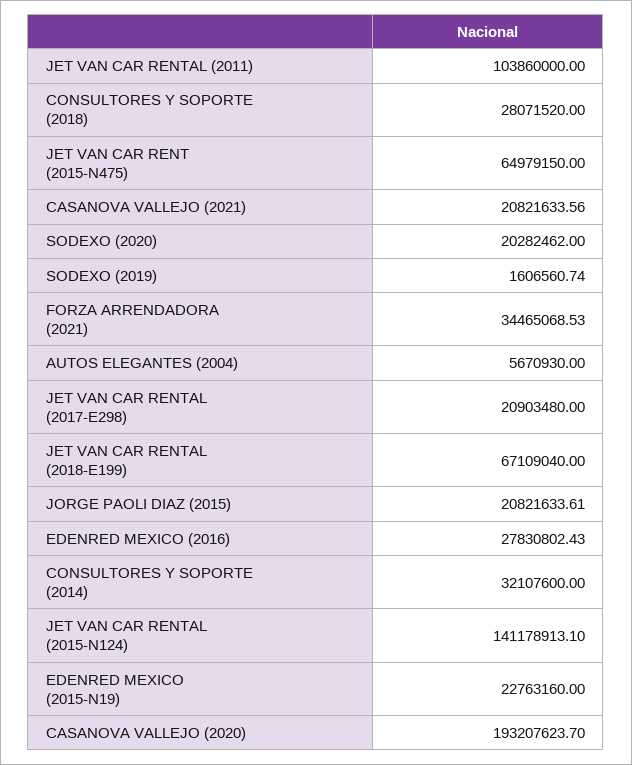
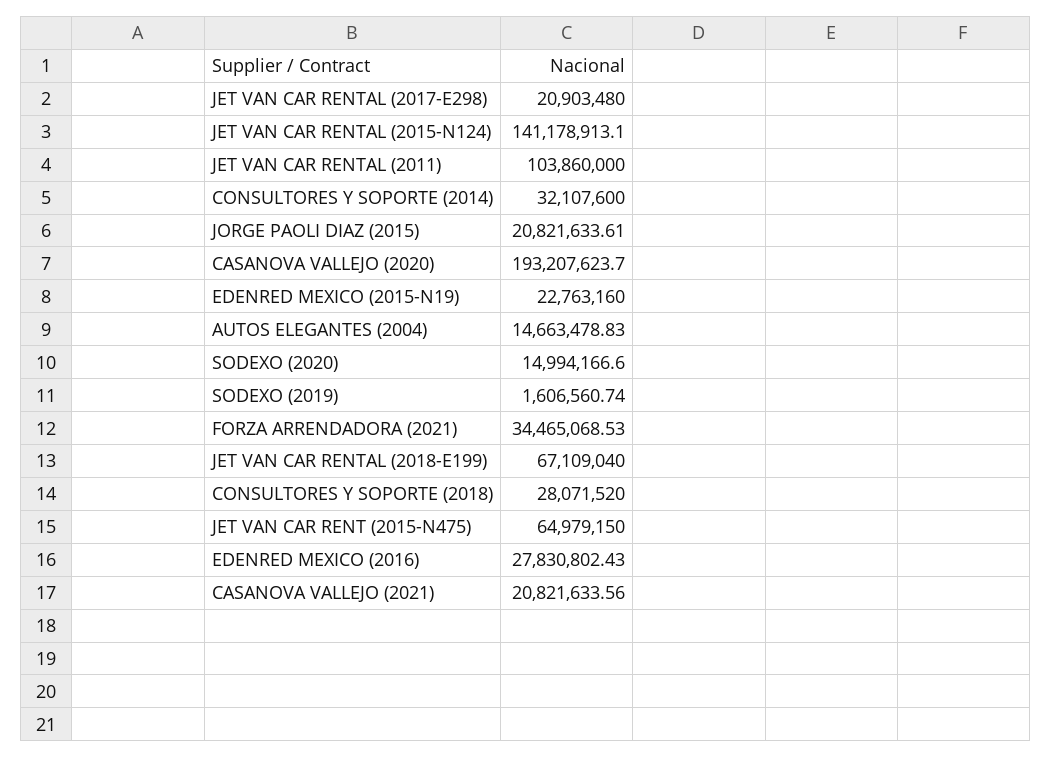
  {
    "JET VAN CAR RENTAL (2011)": 103860000,
    "CONSULTORES Y SOPORTE (2018)": 28071520,
    "JET VAN CAR RENT (2015-N475)": 64979150,
    "CASANOVA VALLEJO (2021)": 20821633.56,
-   "SODEXO (2020)": 20282462,
+   "SODEXO (2020)": 14994166.6,
    "SODEXO (2019)": 1606560.74,
    "FORZA ARRENDADORA (2021)": 34465068.53,
-   "AUTOS ELEGANTES (2004)": 5670930,
+   "AUTOS ELEGANTES (2004)": 14663478.83,
    "JET VAN CAR RENTAL (2017-E298)": 20903480,
    "JET VAN CAR RENTAL (2018-E199)": 67109040,
    "JORGE PAOLI DIAZ (2015)": 20821633.61,
    "EDENRED MEXICO (2016)": 27830802.43,
    "CONSULTORES Y SOPORTE (2014)": 32107600,
    "JET VAN CAR RENTAL (2015-N124)": 141178913.1,
    "EDENRED MEXICO (2015-N19)": 22763160,
    "CASANOVA VALLEJO (2020)": 193207623.7
  }

